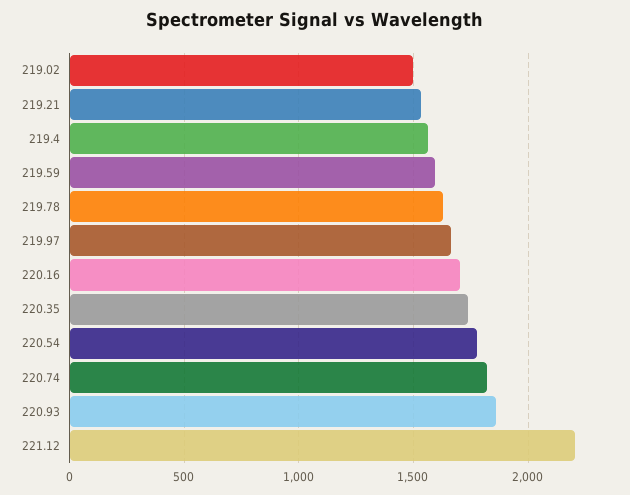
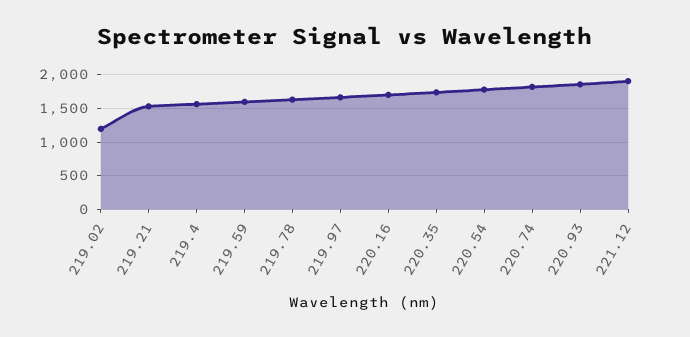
  {
-   "219.02": 1500,
+   "219.02": 1200,
    "219.21": 1550,
    "219.4": 1550,
    "219.59": 1600,
    "219.78": 1650,
    "219.97": 1650,
    "220.16": 1700,
    "220.35": 1750,
    "220.54": 1800,
    "220.74": 1800,
    "220.93": 1850,
-   "221.12": 2200
+   "221.12": 1900
  }

